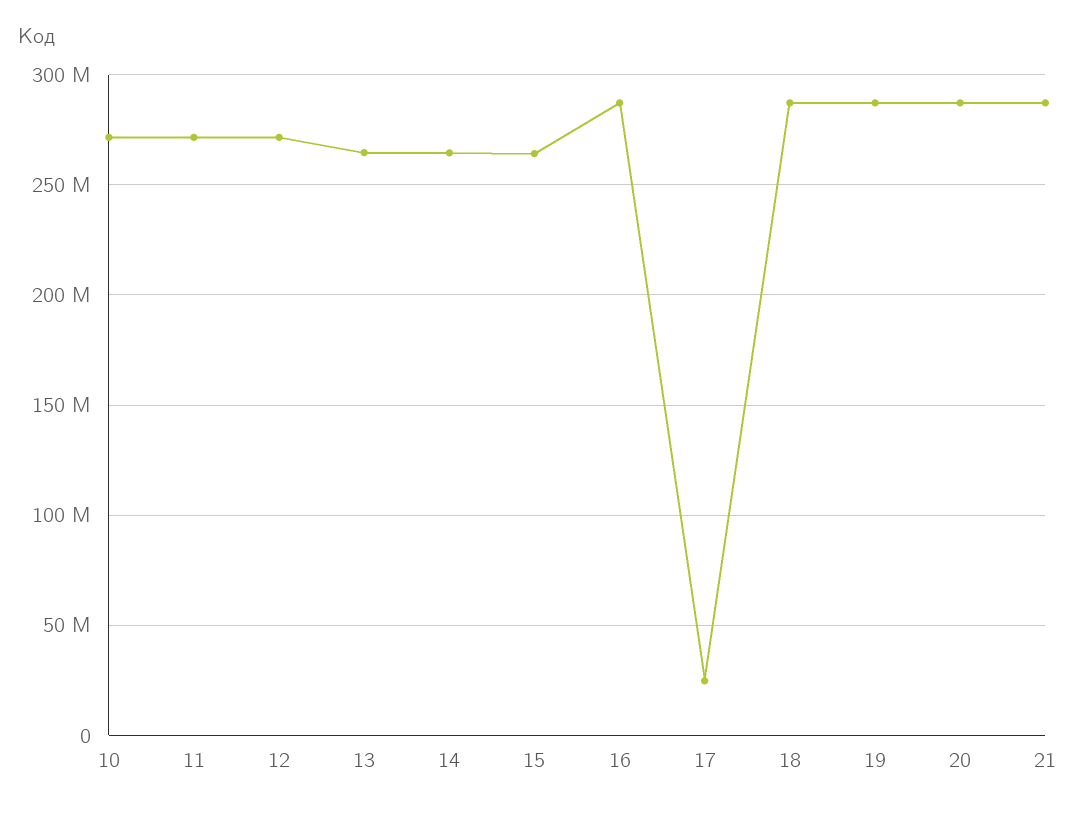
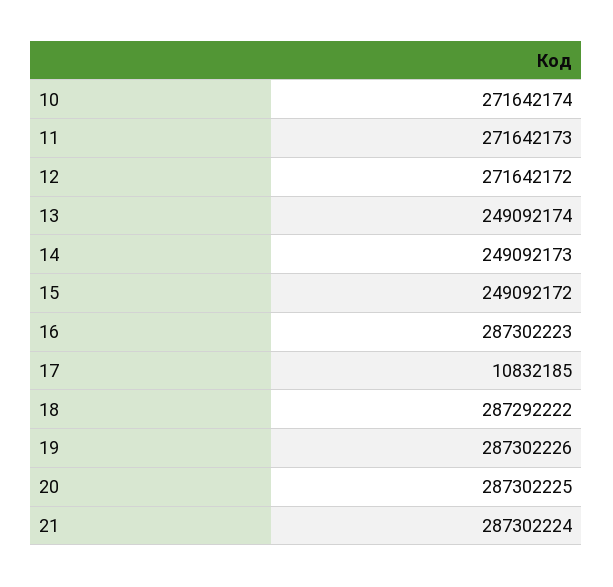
  {
    "10": 271642174,
    "11": 271642173,
    "12": 271642172,
-   "13": 265000000,
+   "13": 249092174,
-   "14": 265000000,
+   "14": 249092173,
-   "15": 265000000,
+   "15": 249092172,
    "16": 287302223,
-   "17": 25000000,
+   "17": 10832185,
    "18": 287292222,
    "19": 287302226,
    "20": 287302225,
    "21": 287302224
  }

